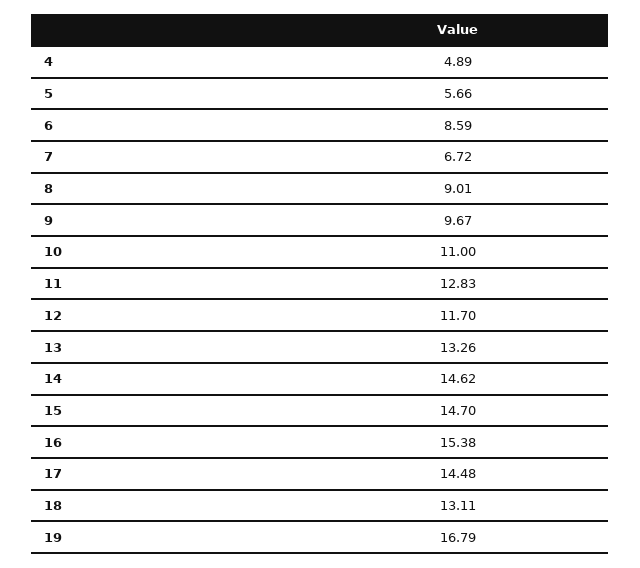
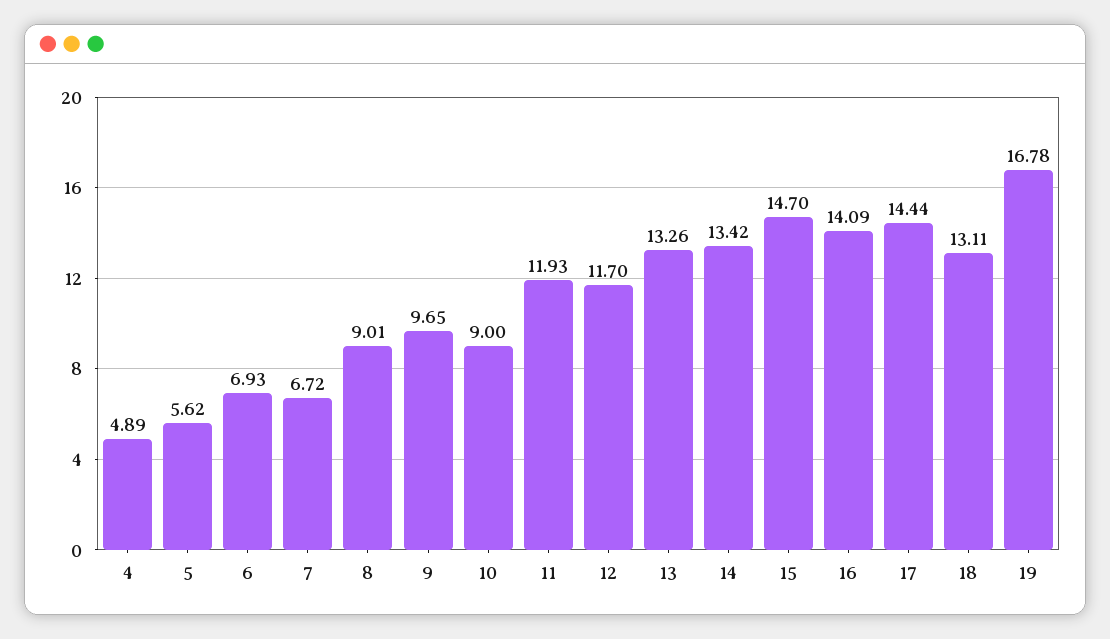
  {
    "4": 4.89,
-   "5": 5.66,
+   "5": 5.62,
-   "6": 8.59,
+   "6": 6.93,
    "7": 6.72,
    "8": 9.01,
-   "9": 9.67,
+   "9": 9.65,
-   "10": 11,
+   "10": 9,
-   "11": 12.83,
+   "11": 11.93,
    "12": 11.7,
    "13": 13.26,
-   "14": 14.62,
+   "14": 13.42,
    "15": 14.7,
-   "16": 15.38,
+   "16": 14.09,
-   "17": 14.48,
+   "17": 14.44,
    "18": 13.11,
-   "19": 16.79
+   "19": 16.78
  }

